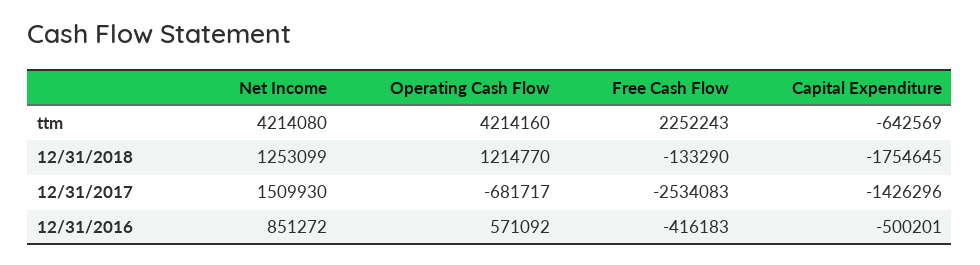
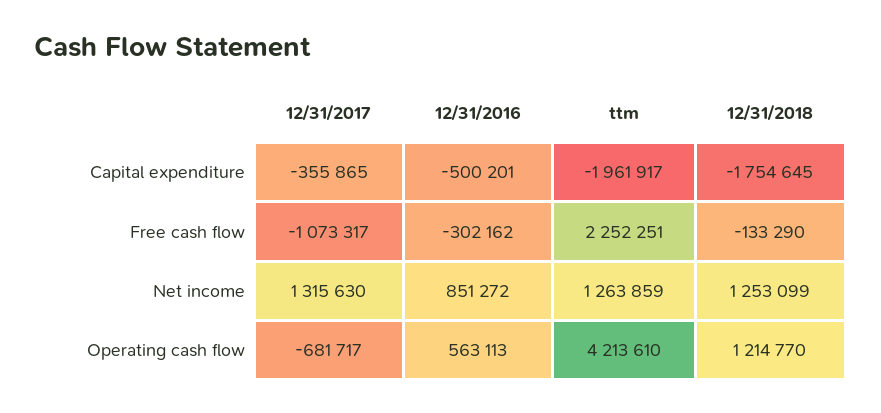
  {
    "Net Income": {
-     "ttm": 4214080,
+     "ttm": 1263859,
      "12/31/2018": 1253099,
-     "12/31/2017": 1509930,
+     "12/31/2017": 1315630,
      "12/31/2016": 851272
    },
    "Operating Cash Flow": {
-     "ttm": 4214160,
+     "ttm": 4213610,
      "12/31/2018": 1214770,
      "12/31/2017": -681717,
-     "12/31/2016": 571092
+     "12/31/2016": 563113
    },
    "Free Cash Flow": {
-     "ttm": 2252243,
+     "ttm": 2252251,
      "12/31/2018": -133290,
-     "12/31/2017": -2534083,
+     "12/31/2017": -1073317,
-     "12/31/2016": -416183
+     "12/31/2016": -302162
    },
    "Capital Expenditure": {
-     "ttm": -642569,
+     "ttm": -1961917,
      "12/31/2018": -1754645,
-     "12/31/2017": -1426296,
+     "12/31/2017": -355865,
      "12/31/2016": -500201
    }
  }

